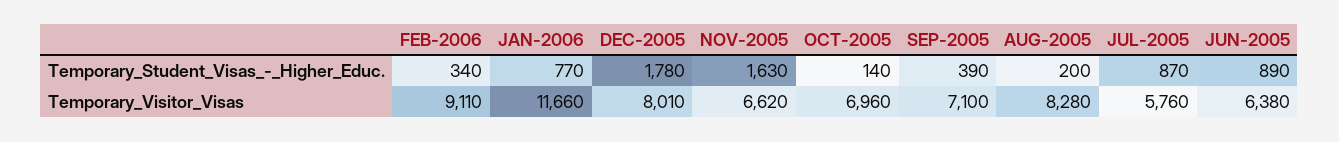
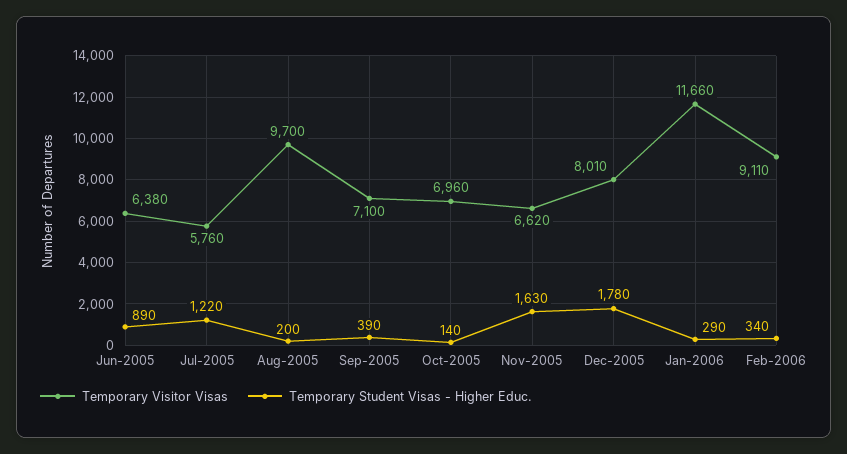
  {
    "Temporary_Student_Visas_-_Higher_Educ.": {
      "FEB-2006": 340,
-     "JAN-2006": 770,
+     "JAN-2006": 290,
      "DEC-2005": 1780,
      "NOV-2005": 1630,
      "OCT-2005": 140,
      "SEP-2005": 390,
      "AUG-2005": 200,
-     "JUL-2005": 870,
+     "JUL-2005": 1220,
      "JUN-2005": 890
    },
    "Temporary_Visitor_Visas": {
      "FEB-2006": 9110,
      "JAN-2006": 11660,
      "DEC-2005": 8010,
      "NOV-2005": 6620,
      "OCT-2005": 6960,
      "SEP-2005": 7100,
-     "AUG-2005": 8280,
+     "AUG-2005": 9700,
      "JUL-2005": 5760,
      "JUN-2005": 6380
    }
  }

